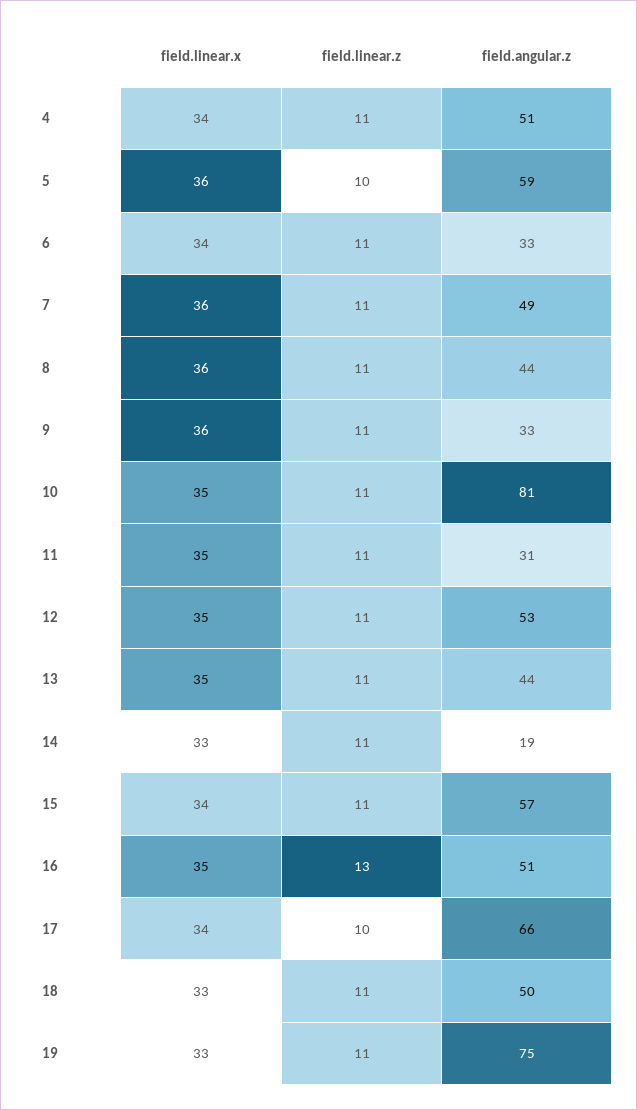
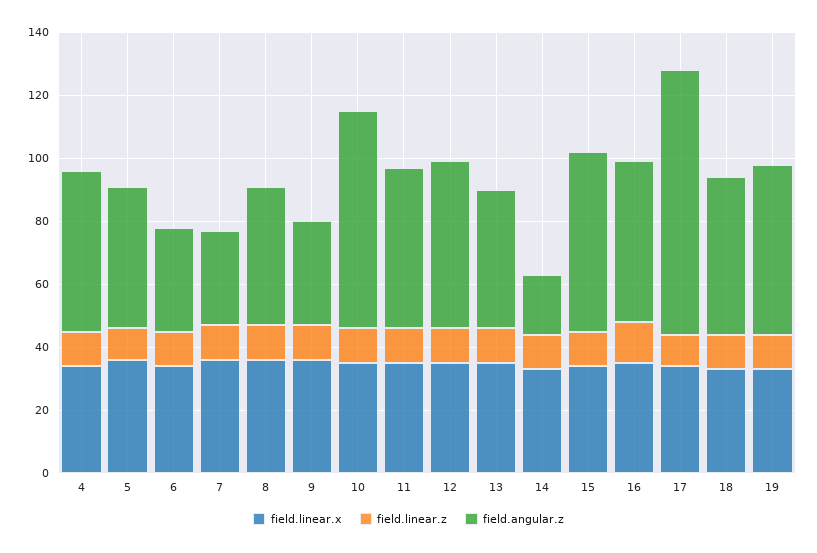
  {
    "field.linear.x": {
      "4": 34,
      "5": 36,
      "6": 34,
      "7": 36,
      "8": 36,
      "9": 36,
      "10": 35,
      "11": 35,
      "12": 35,
      "13": 35,
      "14": 33,
      "15": 34,
      "16": 35,
      "17": 34,
      "18": 33,
      "19": 33
    },
    "field.linear.z": {
      "4": 11,
      "5": 10,
      "6": 11,
      "7": 11,
      "8": 11,
      "9": 11,
      "10": 11,
      "11": 11,
      "12": 11,
      "13": 11,
      "14": 11,
      "15": 11,
      "16": 13,
      "17": 10,
      "18": 11,
      "19": 11
    },
    "field.angular.z": {
      "4": 51,
-     "5": 59,
+     "5": 45,
      "6": 33,
-     "7": 49,
+     "7": 30,
      "8": 44,
      "9": 33,
-     "10": 81,
+     "10": 70,
-     "11": 31,
+     "11": 50,
      "12": 53,
      "13": 44,
      "14": 19,
      "15": 57,
      "16": 51,
-     "17": 66,
+     "17": 85,
      "18": 50,
-     "19": 75
+     "19": 55
    }
  }

